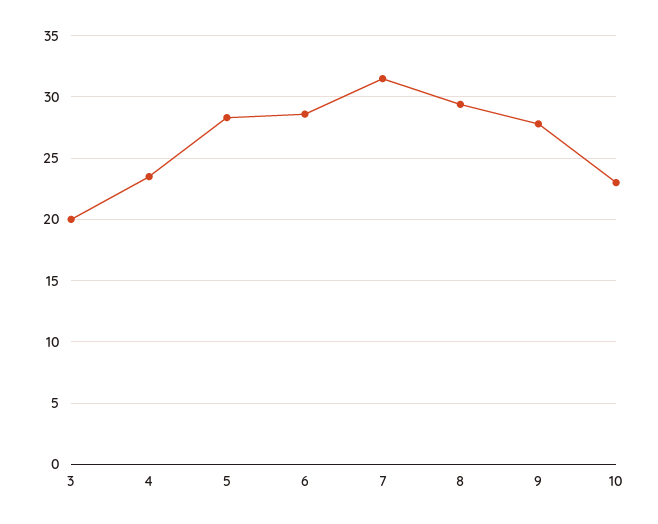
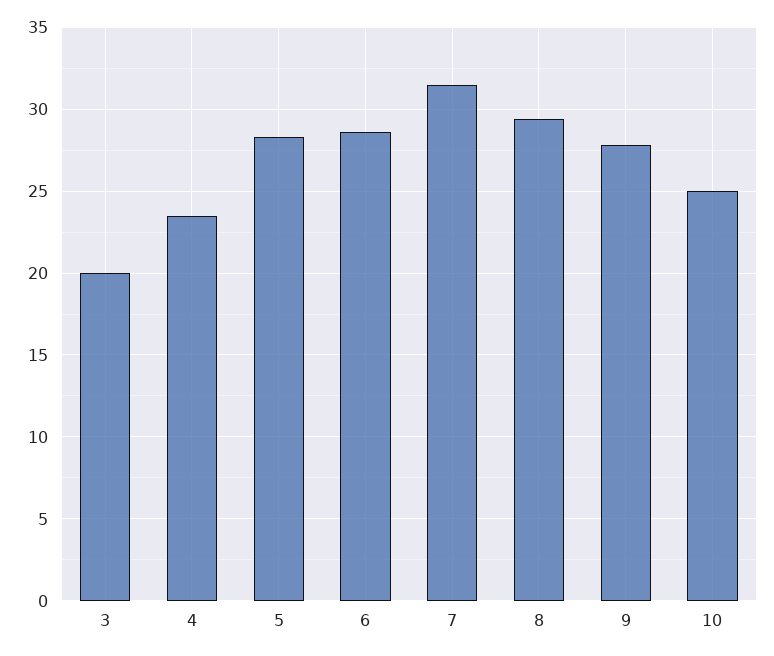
  {
    "3": 20,
    "4": 23.5,
    "5": 28.5,
    "6": 28.5,
    "7": 31.5,
    "8": 29.5,
    "9": 28,
-   "10": 23
+   "10": 25
  }

